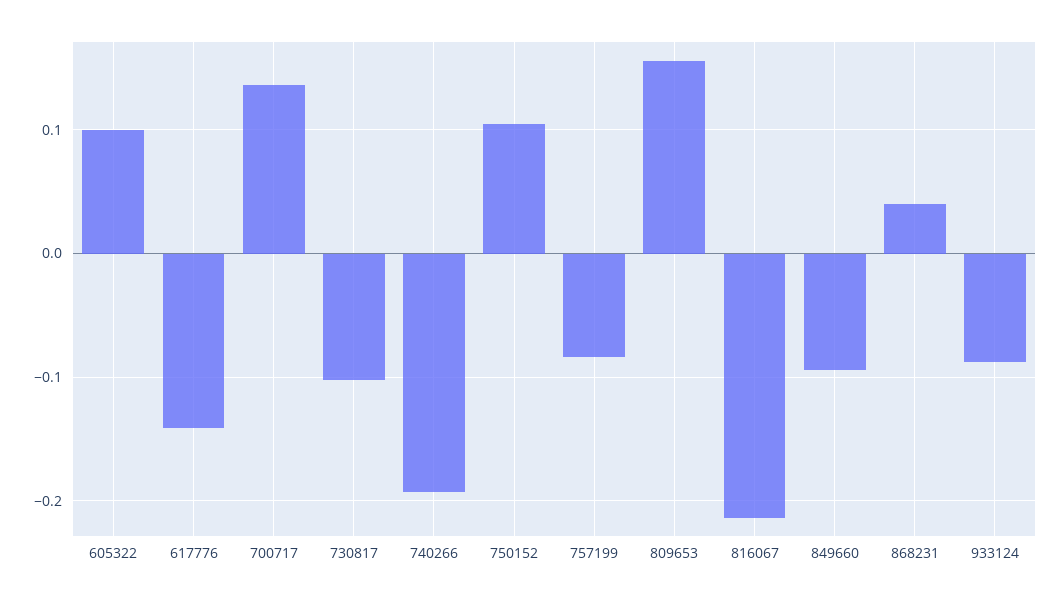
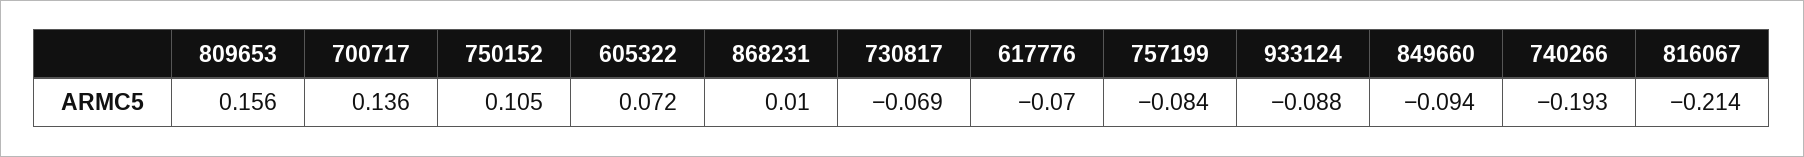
  {
-   "605322": 0.1,
+   "605322": 0.072,
-   "617776": -0.14,
+   "617776": -0.07,
    "700717": 0.136,
-   "730817": -0.1,
+   "730817": -0.069,
    "740266": -0.193,
    "750152": 0.105,
    "757199": -0.084,
    "809653": 0.156,
    "816067": -0.214,
    "849660": -0.094,
-   "868231": 0.04,
+   "868231": 0.01,
    "933124": -0.088
  }

